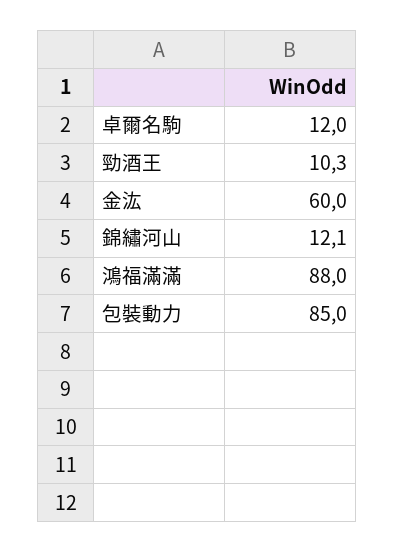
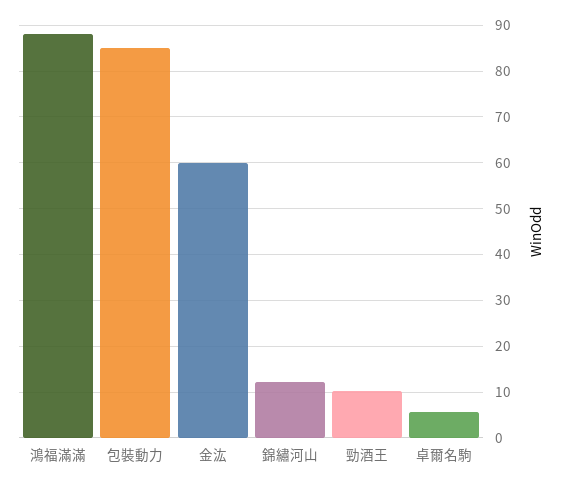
  {
-   "卓爾名駒": 12,
+   "卓爾名駒": 6,
    "勁酒王": 10.3,
    "金汯": 60,
    "錦繡河山": 12.1,
    "鴻福滿滿": 88,
    "包裝動力": 85
  }

